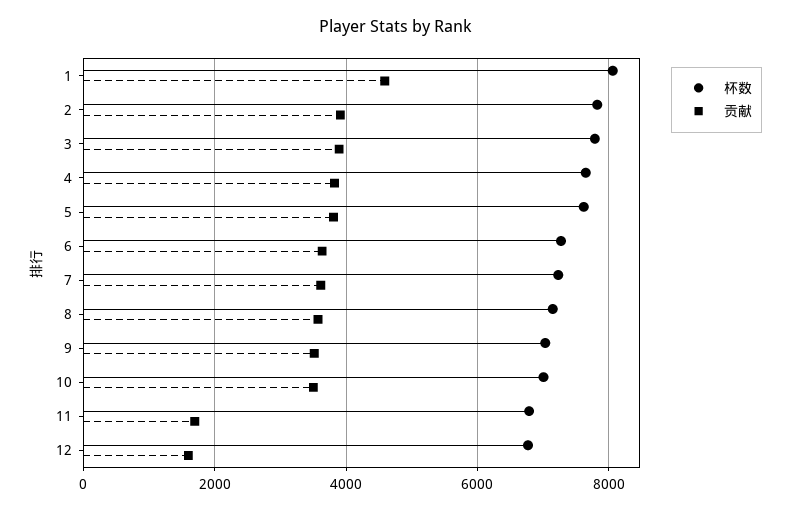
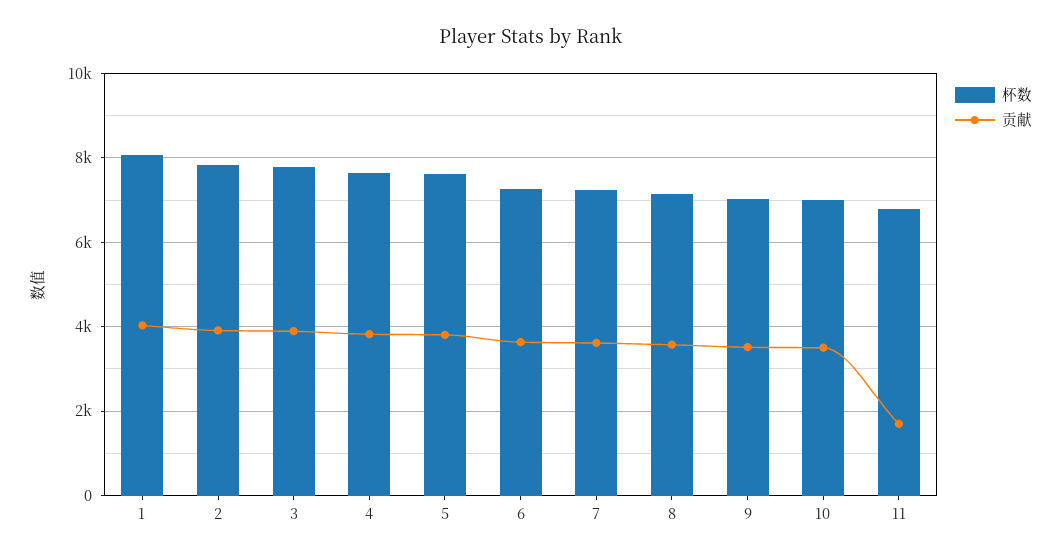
  {
    "杯数": {
      "1": 8000,
      "2": 7800,
      "3": 7800,
      "4": 7600,
      "5": 7600,
      "6": 7200,
      "7": 7200,
      "8": 7200,
      "9": 7000,
      "10": 7000,
-     "11": 6800,
+     "11": 6800
-     "12": 6800
    },
    "贡献": {
-     "1": 4600,
+     "1": 4000,
      "2": 4000,
      "3": 3800,
      "4": 3800,
      "5": 3800,
      "6": 3600,
      "7": 3600,
      "8": 3600,
      "9": 3600,
      "10": 3600,
-     "11": 1600,
+     "11": 1600
-     "12": 1600
    }
  }

